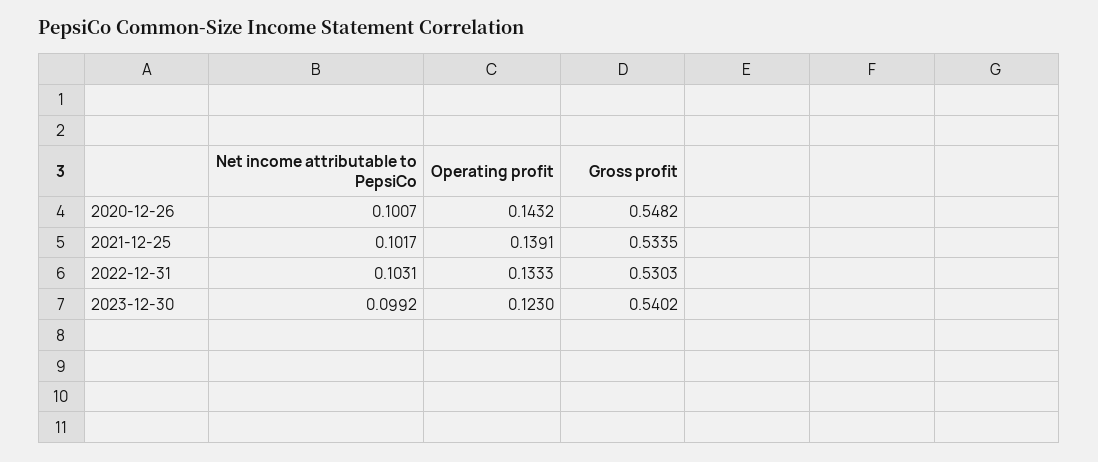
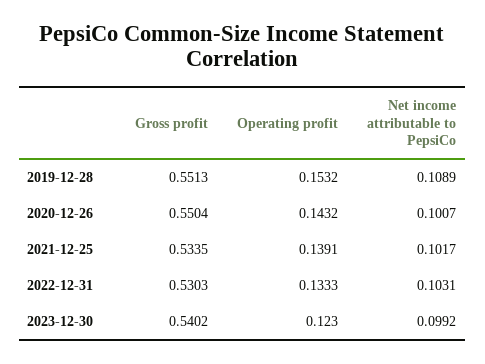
  {
    "Net income attributable to PepsiCo": {
      "2020-12-26": 0.1007,
      "2021-12-25": 0.1017,
      "2022-12-31": 0.1031,
-     "2023-12-30": 0.0992
+     "2023-12-30": 0.0992,
+     "2019-12-28": 0.1089
    },
    "Operating profit": {
      "2020-12-26": 0.1432,
      "2021-12-25": 0.1391,
      "2022-12-31": 0.1333,
-     "2023-12-30": 0.123
+     "2023-12-30": 0.123,
+     "2019-12-28": 0.1532
    },
    "Gross profit": {
-     "2020-12-26": 0.5482,
+     "2020-12-26": 0.5504,
      "2021-12-25": 0.5335,
      "2022-12-31": 0.5303,
-     "2023-12-30": 0.5402
+     "2023-12-30": 0.5402,
+     "2019-12-28": 0.5513
    }
  }

